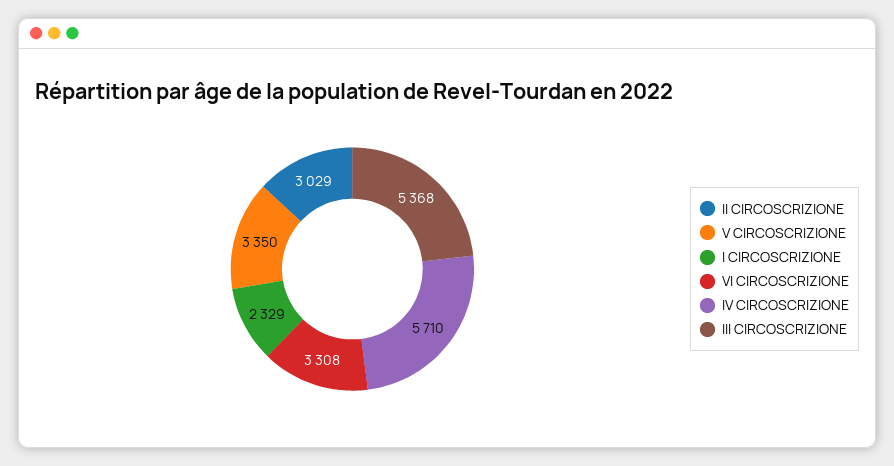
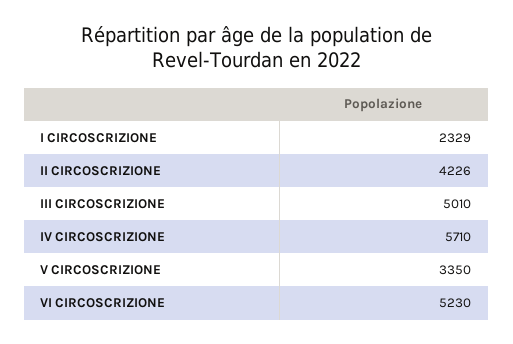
  {
-   "II CIRCOSCRIZIONE": 3029,
+   "II CIRCOSCRIZIONE": 4226,
    "V CIRCOSCRIZIONE": 3350,
    "I CIRCOSCRIZIONE": 2329,
-   "VI CIRCOSCRIZIONE": 3308,
+   "VI CIRCOSCRIZIONE": 5230,
    "IV CIRCOSCRIZIONE": 5710,
-   "III CIRCOSCRIZIONE": 5368
+   "III CIRCOSCRIZIONE": 5010
  }

